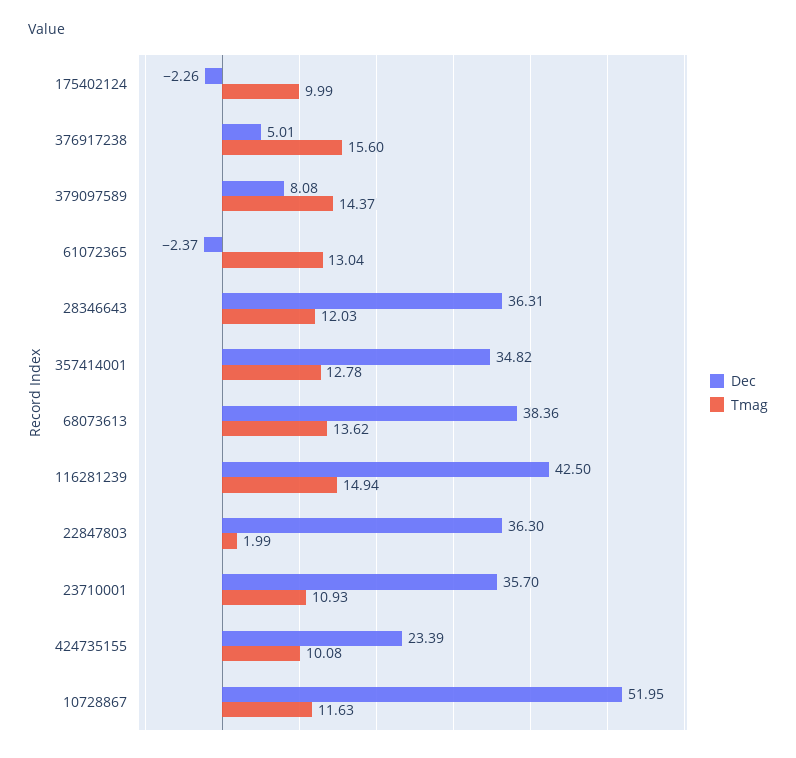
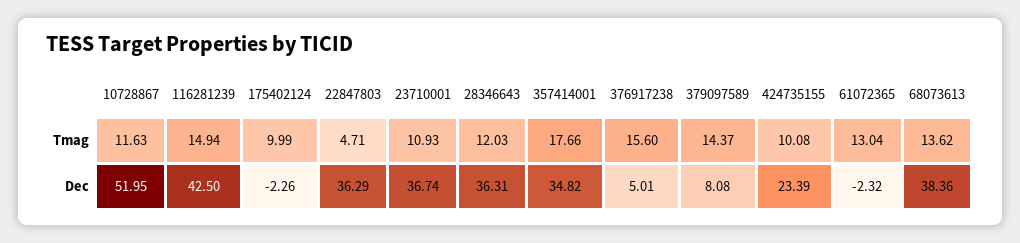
  {
    "Dec": {
      "175402124": -2.26,
      "376917238": 5.01,
      "379097589": 8.08,
-     "61072365": -2.37,
+     "61072365": -2.32,
      "28346643": 36.31,
      "357414001": 34.82,
      "68073613": 38.36,
      "116281239": 42.5,
-     "22847803": 36.3,
+     "22847803": 36.29,
-     "23710001": 35.7,
+     "23710001": 36.74,
      "424735155": 23.39,
      "10728867": 51.95
    },
    "Tmag": {
      "175402124": 9.99,
      "376917238": 15.6,
      "379097589": 14.37,
      "61072365": 13.04,
      "28346643": 12.03,
-     "357414001": 12.78,
+     "357414001": 17.66,
      "68073613": 13.62,
      "116281239": 14.94,
-     "22847803": 1.99,
+     "22847803": 4.71,
      "23710001": 10.93,
      "424735155": 10.08,
      "10728867": 11.63
    }
  }

